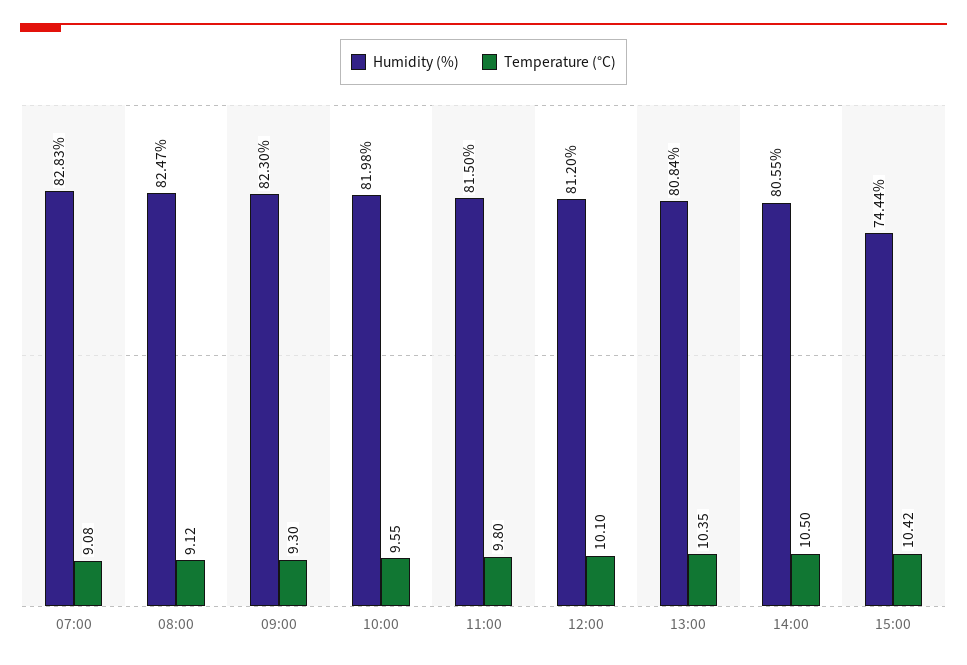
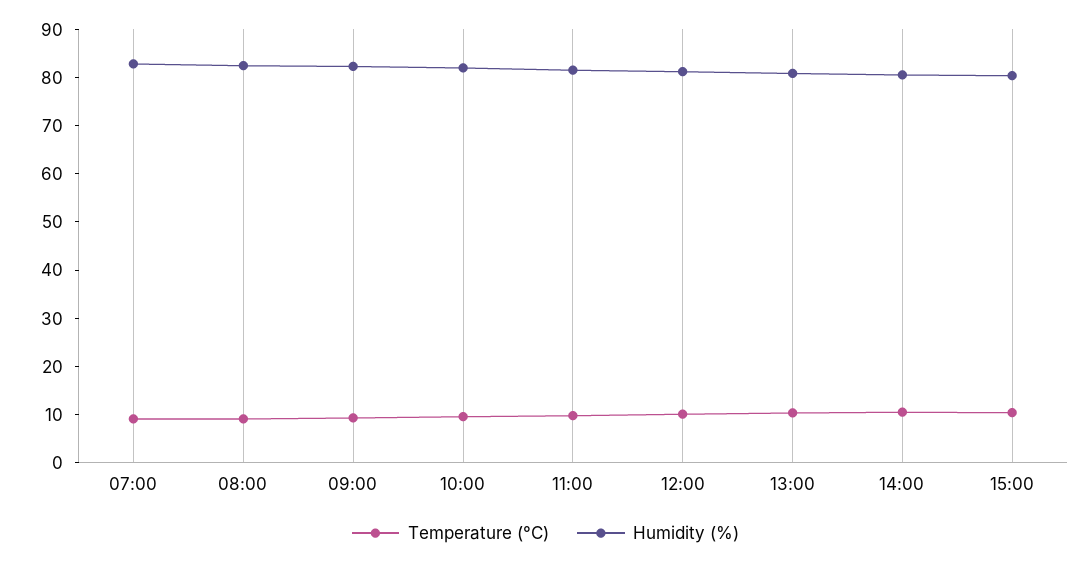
  {
    "Humidity (%)": {
      "07:00": 82.83,
      "08:00": 82.47,
      "09:00": 82.3,
      "10:00": 81.98,
      "11:00": 81.5,
      "12:00": 81.2,
      "13:00": 80.84,
      "14:00": 80.55,
-     "15:00": 74.44
+     "15:00": 80
    },
    "Temperature (°C)": {
      "07:00": 9.08,
      "08:00": 9.12,
      "09:00": 9.3,
      "10:00": 9.55,
      "11:00": 9.8,
      "12:00": 10.1,
      "13:00": 10.35,
      "14:00": 10.5,
      "15:00": 10.42
    }
  }

